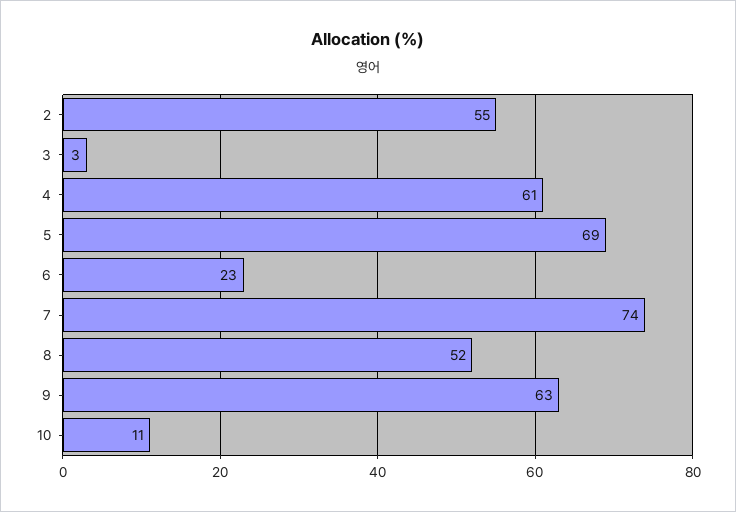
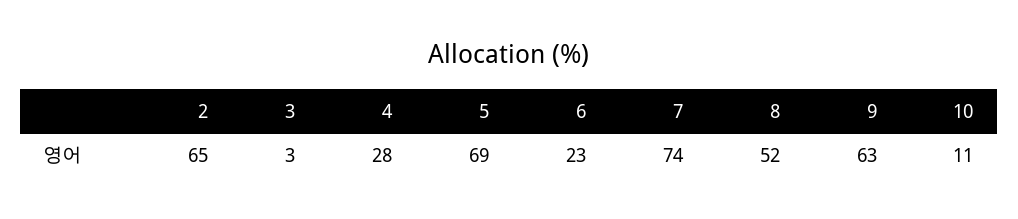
  {
-   "2": 55,
+   "2": 65,
    "3": 3,
-   "4": 61,
+   "4": 28,
    "5": 69,
    "6": 23,
    "7": 74,
    "8": 52,
    "9": 63,
    "10": 11
  }

